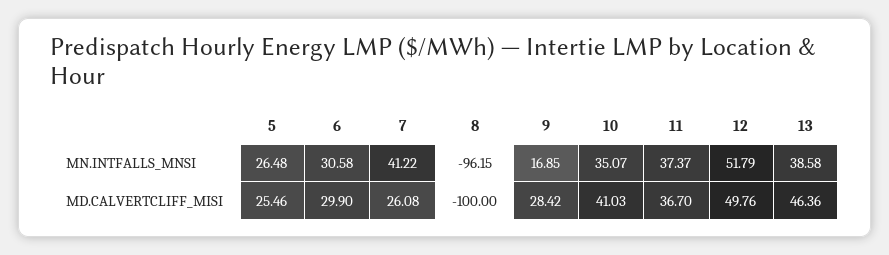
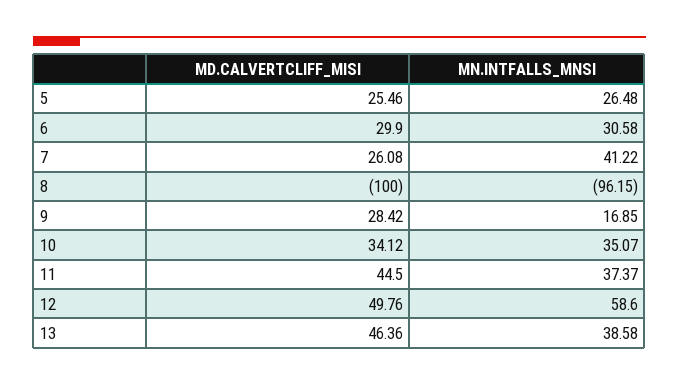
  {
    "5": {
      "MN.INTFALLS_MNSI": 26.48,
      "MD.CALVERTCLIFF_MISI": 25.46
    },
    "6": {
      "MN.INTFALLS_MNSI": 30.58,
      "MD.CALVERTCLIFF_MISI": 29.9
    },
    "7": {
      "MN.INTFALLS_MNSI": 41.22,
      "MD.CALVERTCLIFF_MISI": 26.08
    },
    "8": {
      "MN.INTFALLS_MNSI": -96.15,
      "MD.CALVERTCLIFF_MISI": -100
    },
    "9": {
      "MN.INTFALLS_MNSI": 16.85,
      "MD.CALVERTCLIFF_MISI": 28.42
    },
    "10": {
      "MN.INTFALLS_MNSI": 35.07,
-     "MD.CALVERTCLIFF_MISI": 41.03
+     "MD.CALVERTCLIFF_MISI": 34.12
    },
    "11": {
      "MN.INTFALLS_MNSI": 37.37,
-     "MD.CALVERTCLIFF_MISI": 36.7
+     "MD.CALVERTCLIFF_MISI": 44.5
    },
    "12": {
-     "MN.INTFALLS_MNSI": 51.79,
+     "MN.INTFALLS_MNSI": 58.6,
      "MD.CALVERTCLIFF_MISI": 49.76
    },
    "13": {
      "MN.INTFALLS_MNSI": 38.58,
      "MD.CALVERTCLIFF_MISI": 46.36
    }
  }

